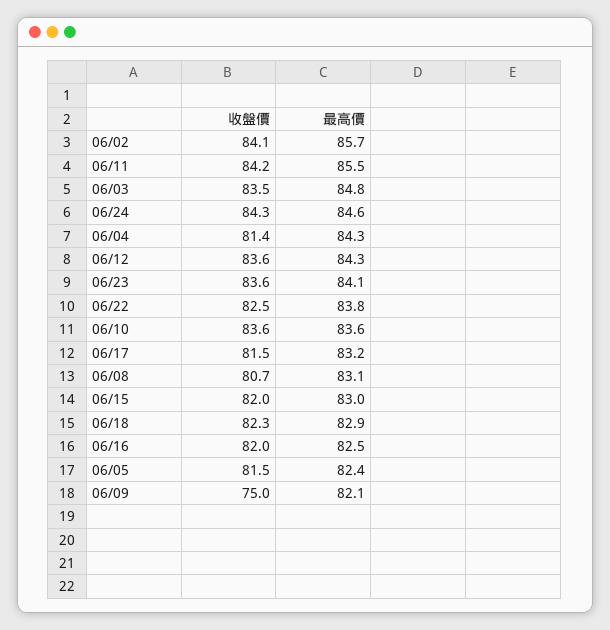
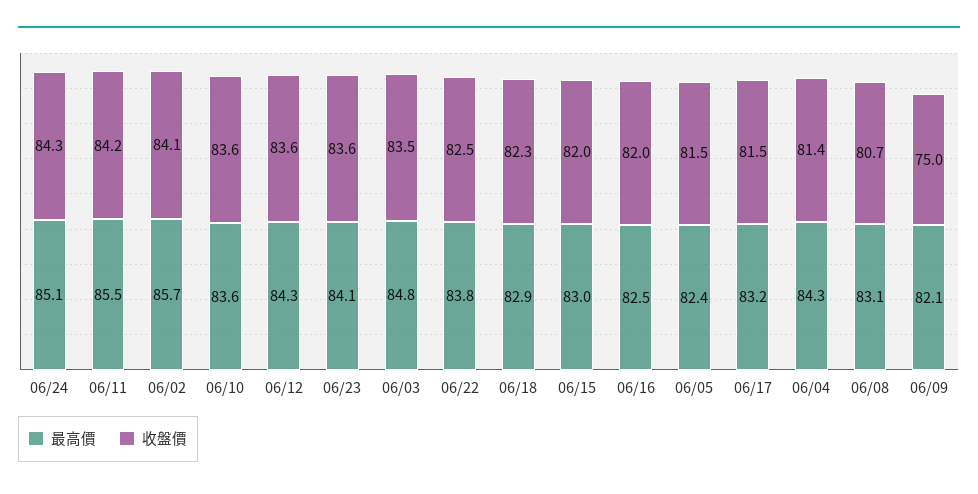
  {
    "收盤價": {
      "06/02": 84.1,
      "06/11": 84.2,
      "06/03": 83.5,
      "06/24": 84.3,
      "06/04": 81.4,
      "06/12": 83.6,
      "06/23": 83.6,
      "06/22": 82.5,
      "06/10": 83.6,
      "06/17": 81.5,
      "06/08": 80.7,
      "06/15": 82,
      "06/18": 82.3,
      "06/16": 82,
      "06/05": 81.5,
      "06/09": 75
    },
    "最高價": {
      "06/02": 85.7,
      "06/11": 85.5,
      "06/03": 84.8,
-     "06/24": 84.6,
+     "06/24": 85.1,
      "06/04": 84.3,
      "06/12": 84.3,
      "06/23": 84.1,
      "06/22": 83.8,
      "06/10": 83.6,
      "06/17": 83.2,
      "06/08": 83.1,
      "06/15": 83,
      "06/18": 82.9,
      "06/16": 82.5,
      "06/05": 82.4,
      "06/09": 82.1
    }
  }

